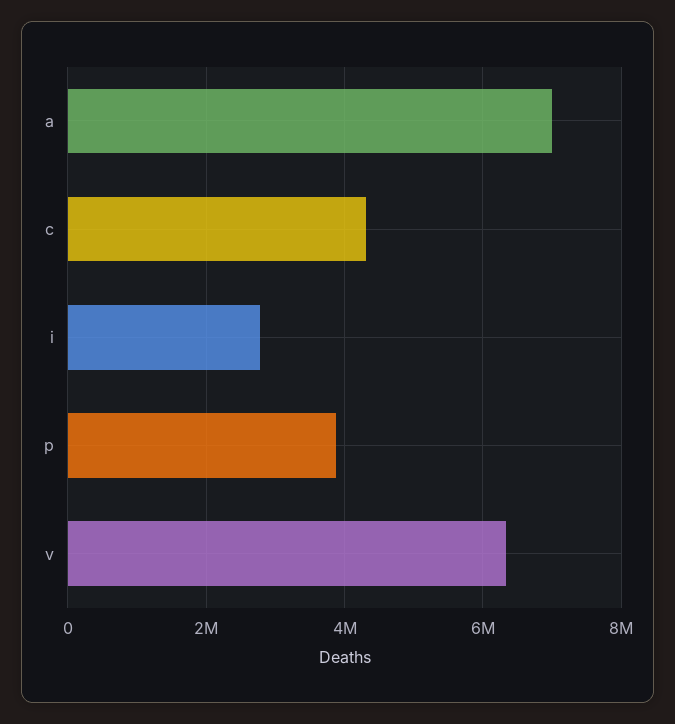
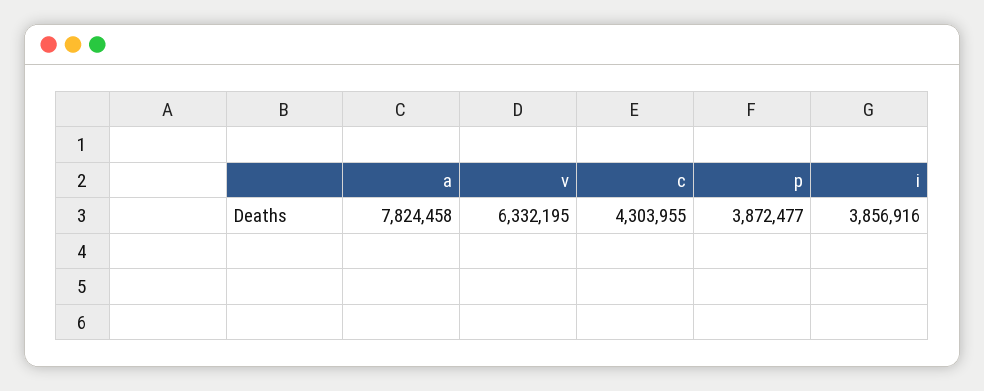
  {
-   "a": 7000000,
+   "a": 7824458,
    "c": 4303955,
-   "i": 2800000,
+   "i": 3856916,
    "p": 3872477,
    "v": 6332195
  }

